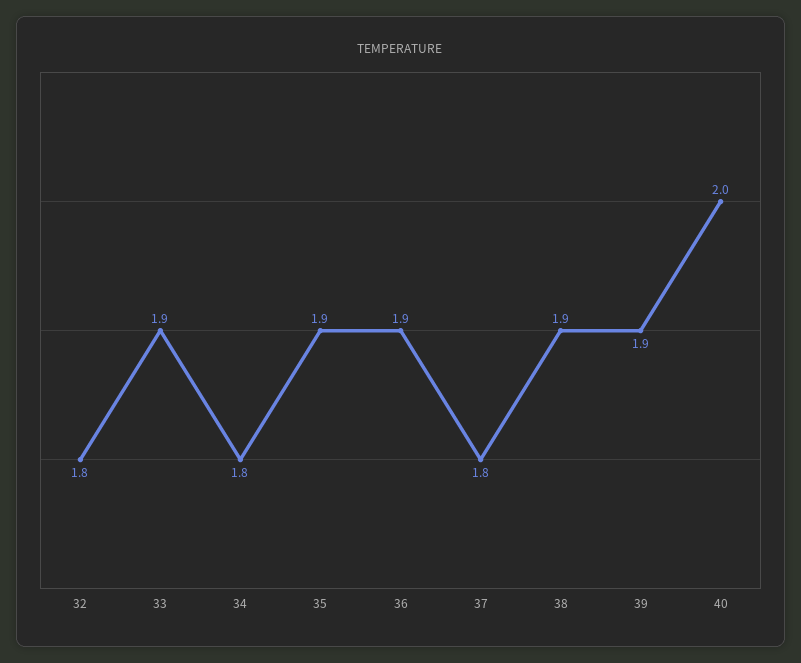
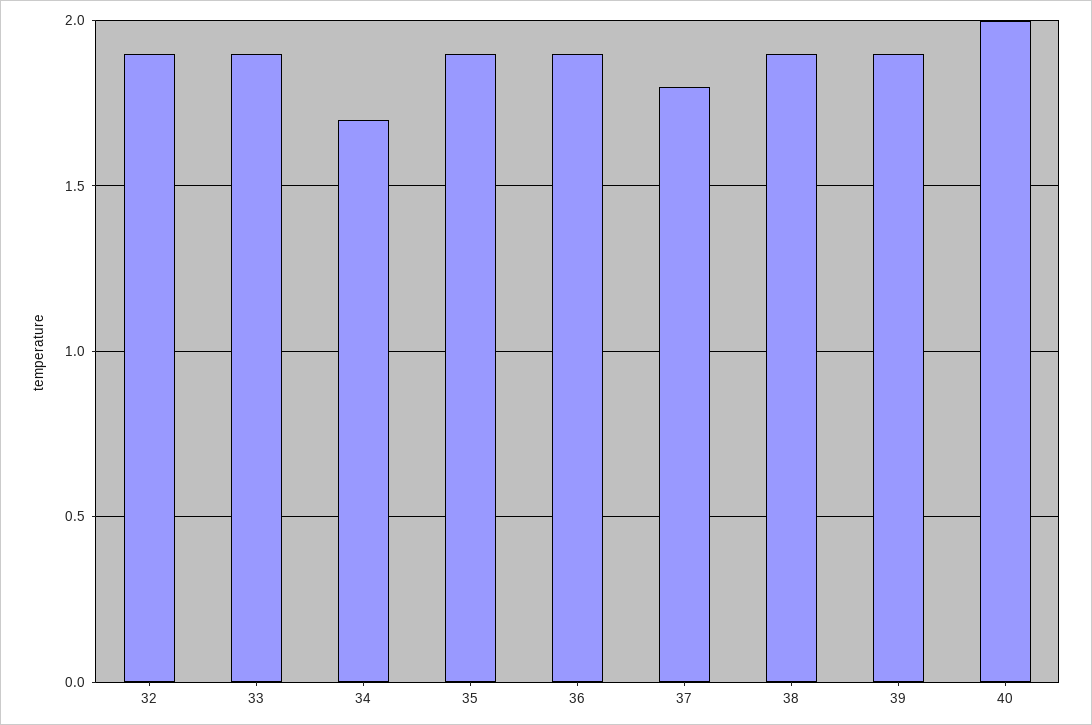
  {
-   "32": 1.8,
+   "32": 1.9,
    "33": 1.9,
-   "34": 1.8,
+   "34": 1.7,
    "35": 1.9,
    "36": 1.9,
    "37": 1.8,
    "38": 1.9,
    "39": 1.9,
    "40": 2
  }

